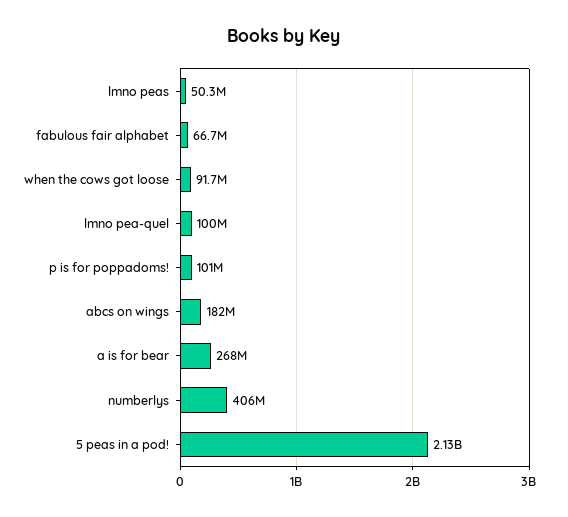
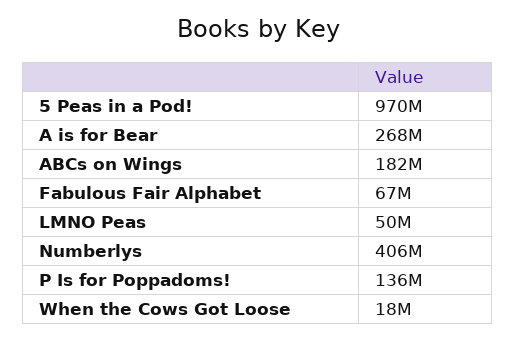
  {
    "lmno peas": 50300000,
    "fabulous fair alphabet": 66700000,
-   "when the cows got loose": 91700000,
+   "when the cows got loose": 18000000,
-   "lmno pea-quel": 100000000,
-   "p is for poppadoms!": 101000000,
+   "p is for poppadoms!": 136000000,
    "abcs on wings": 182000000,
    "a is for bear": 268000000,
    "numberlys": 406000000,
-   "5 peas in a pod!": 2130000000
+   "5 peas in a pod!": 970000000
  }

